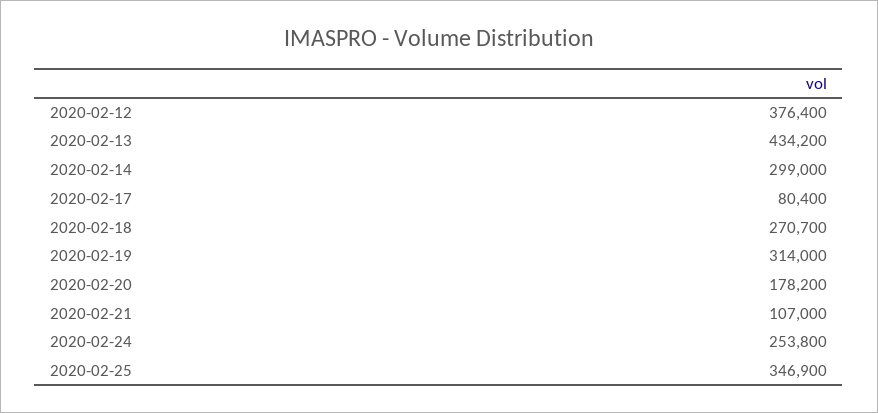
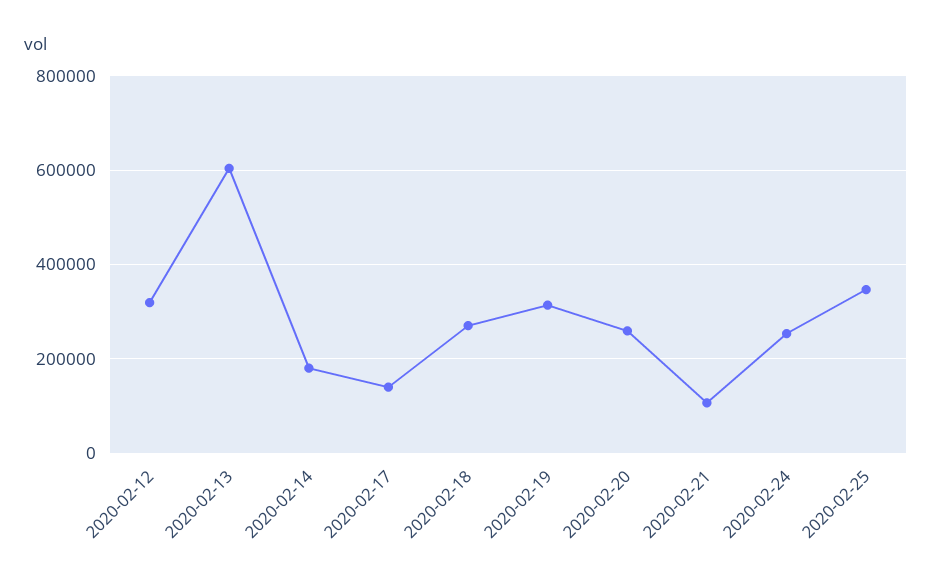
  {
-   "2020-02-12": 376400,
+   "2020-02-12": 320000,
-   "2020-02-13": 434200,
+   "2020-02-13": 600000,
-   "2020-02-14": 299000,
+   "2020-02-14": 180000,
-   "2020-02-17": 80400,
+   "2020-02-17": 140000,
    "2020-02-18": 270700,
    "2020-02-19": 314000,
-   "2020-02-20": 178200,
+   "2020-02-20": 260000,
    "2020-02-21": 107000,
    "2020-02-24": 253800,
    "2020-02-25": 346900
  }

